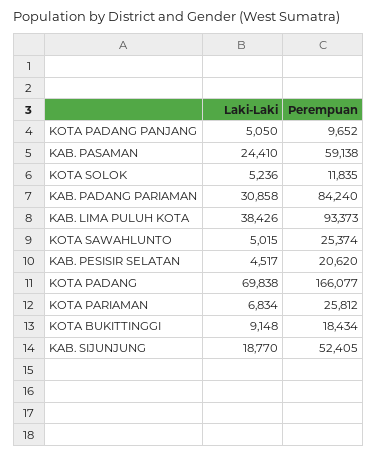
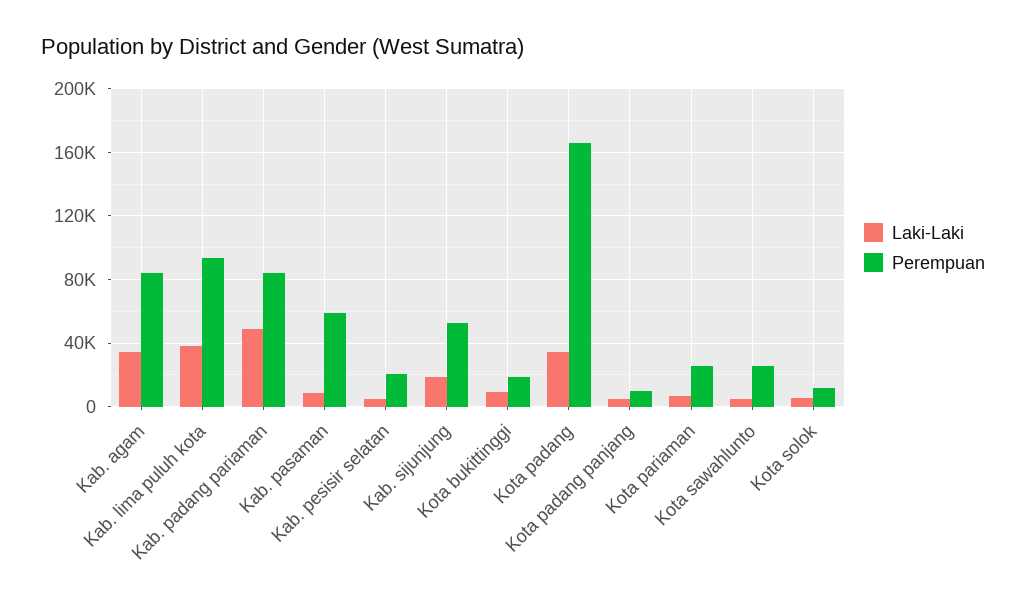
  {
    "Laki-Laki": {
      "KOTA PADANG PANJANG": 5050,
-     "KAB. PASAMAN": 24410,
+     "KAB. PASAMAN": 10000,
      "KOTA SOLOK": 5236,
-     "KAB. PADANG PARIAMAN": 30858,
+     "KAB. PADANG PARIAMAN": 50000,
      "KAB. LIMA PULUH KOTA": 38426,
      "KOTA SAWAHLUNTO": 5015,
      "KAB. PESISIR SELATAN": 4517,
-     "KOTA PADANG": 69838,
+     "KOTA PADANG": 35000,
      "KOTA PARIAMAN": 6834,
      "KOTA BUKITTINGGI": 9148,
-     "KAB. SIJUNJUNG": 18770
+     "KAB. SIJUNJUNG": 18770,
+     "Kab. agam": 35000
    },
    "Perempuan": {
      "KOTA PADANG PANJANG": 9652,
      "KAB. PASAMAN": 59138,
      "KOTA SOLOK": 11835,
      "KAB. PADANG PARIAMAN": 84240,
      "KAB. LIMA PULUH KOTA": 93373,
      "KOTA SAWAHLUNTO": 25374,
      "KAB. PESISIR SELATAN": 20620,
      "KOTA PADANG": 166077,
      "KOTA PARIAMAN": 25812,
      "KOTA BUKITTINGGI": 18434,
-     "KAB. SIJUNJUNG": 52405
+     "KAB. SIJUNJUNG": 52405,
+     "Kab. agam": 85000
    }
  }

